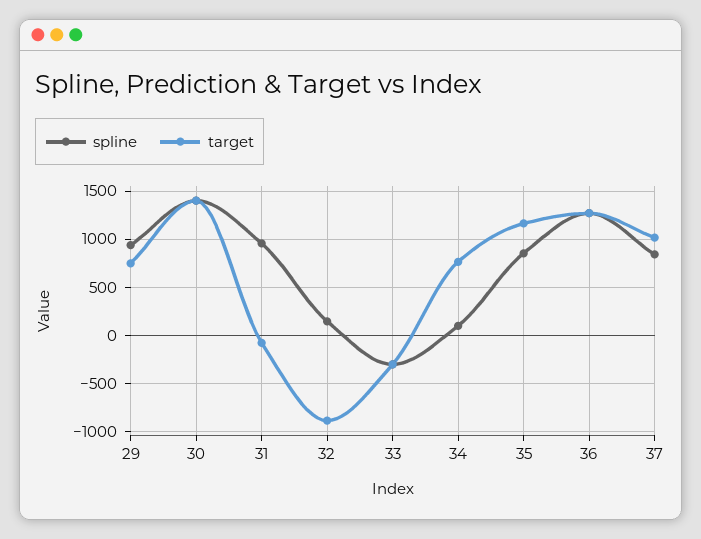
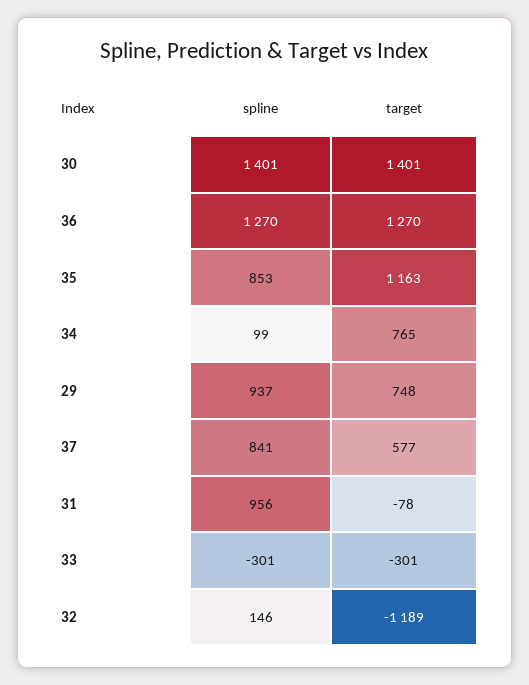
  {
    "spline": {
      "29": 937,
      "30": 1401,
      "31": 956,
      "32": 146,
      "33": -301,
      "34": 99,
      "35": 853,
      "36": 1270,
      "37": 841
    },
    "target": {
      "29": 748,
      "30": 1401,
      "31": -78,
-     "32": -900,
+     "32": -1189,
      "33": -301,
      "34": 765,
      "35": 1163,
      "36": 1270,
-     "37": 1000
+     "37": 577
    }
  }

